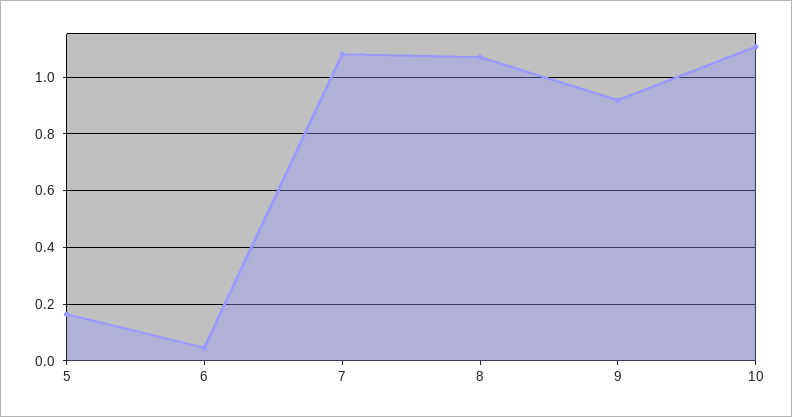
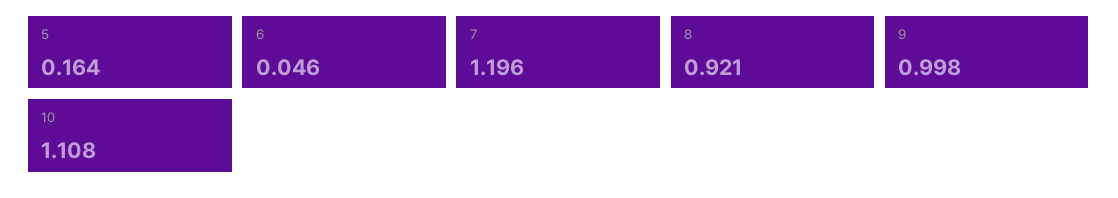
  {
    "5": 0.164,
    "6": 0.046,
-   "7": 1.075,
+   "7": 1.196,
-   "8": 1.075,
+   "8": 0.921,
-   "9": 0.925,
+   "9": 0.998,
    "10": 1.108
  }

